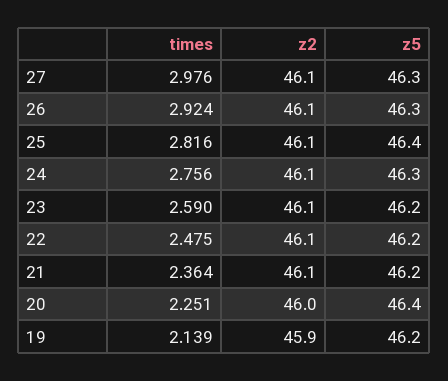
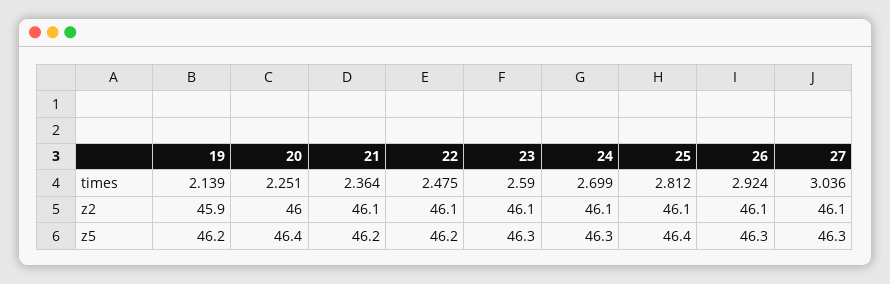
  {
    "times": {
-     "27": 2.976,
+     "27": 3.036,
      "26": 2.924,
-     "25": 2.816,
+     "25": 2.812,
-     "24": 2.756,
+     "24": 2.699,
      "23": 2.59,
      "22": 2.475,
      "21": 2.364,
      "20": 2.251,
      "19": 2.139
    },
    "z2": {
      "27": 46.1,
      "26": 46.1,
      "25": 46.1,
      "24": 46.1,
      "23": 46.1,
      "22": 46.1,
      "21": 46.1,
      "20": 46,
      "19": 45.9
    },
    "z5": {
      "27": 46.3,
      "26": 46.3,
      "25": 46.4,
      "24": 46.3,
-     "23": 46.2,
+     "23": 46.3,
      "22": 46.2,
      "21": 46.2,
      "20": 46.4,
      "19": 46.2
    }
  }

